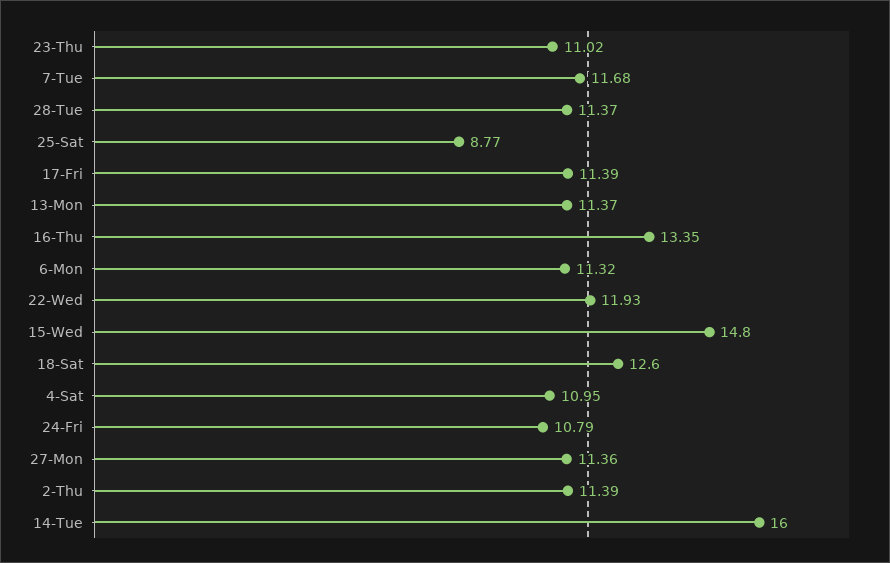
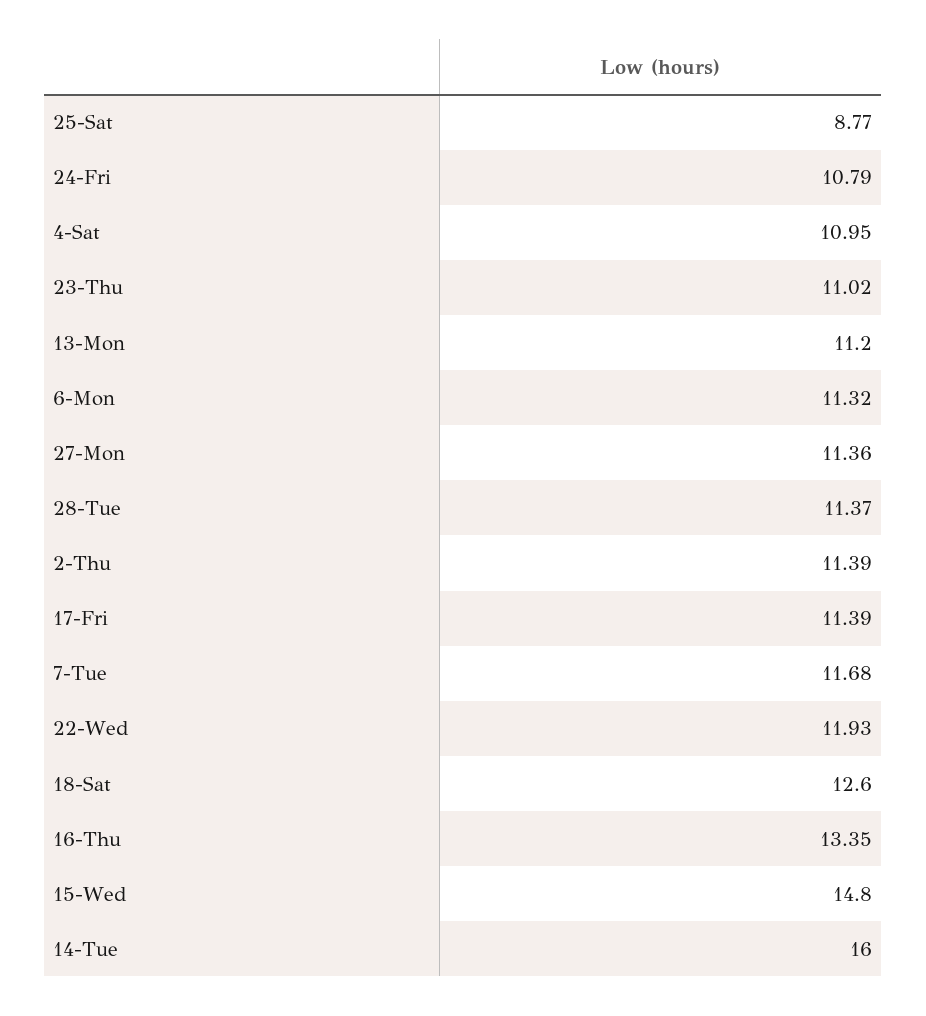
  {
    "23-Thu": 11.02,
    "7-Tue": 11.68,
    "28-Tue": 11.37,
    "25-Sat": 8.77,
    "17-Fri": 11.39,
-   "13-Mon": 11.37,
+   "13-Mon": 11.2,
    "16-Thu": 13.35,
    "6-Mon": 11.32,
    "22-Wed": 11.93,
    "15-Wed": 14.8,
    "18-Sat": 12.6,
    "4-Sat": 10.95,
    "24-Fri": 10.79,
    "27-Mon": 11.36,
    "2-Thu": 11.39,
    "14-Tue": 16
  }

